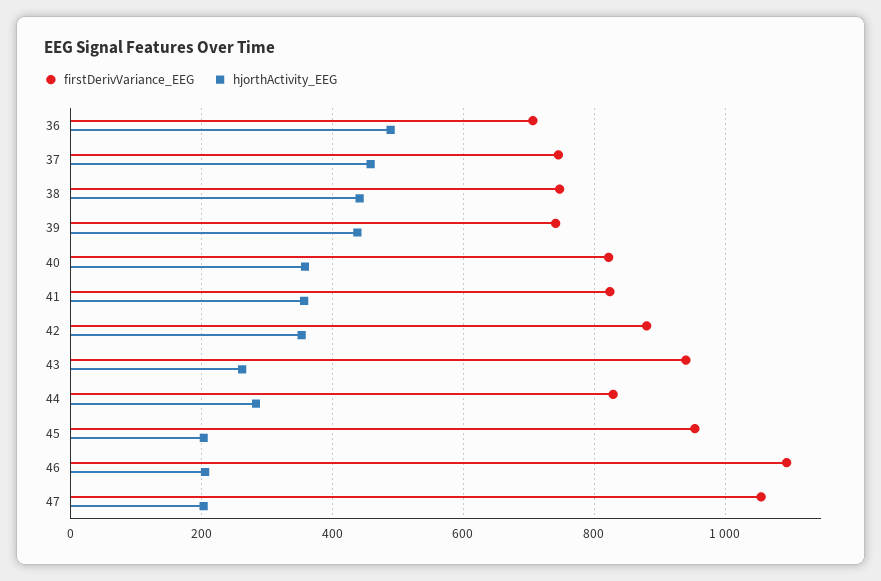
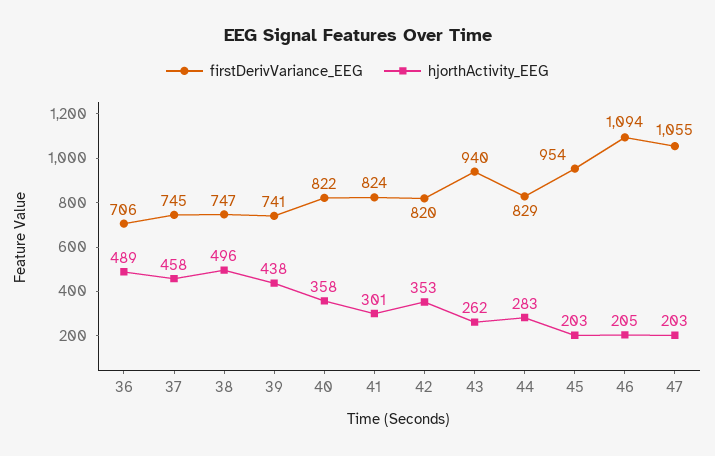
  {
    "firstDerivVariance_EEG": {
      "36": 706,
      "37": 745,
      "38": 747,
      "39": 741,
      "40": 822,
      "41": 824,
-     "42": 880,
+     "42": 820,
      "43": 940,
      "44": 829,
      "45": 954,
      "46": 1094,
      "47": 1055
    },
    "hjorthActivity_EEG": {
      "36": 489,
      "37": 458,
-     "38": 440,
+     "38": 496,
      "39": 438,
      "40": 358,
-     "41": 360,
+     "41": 301,
      "42": 353,
      "43": 262,
      "44": 283,
      "45": 203,
      "46": 205,
      "47": 203
    }
  }

